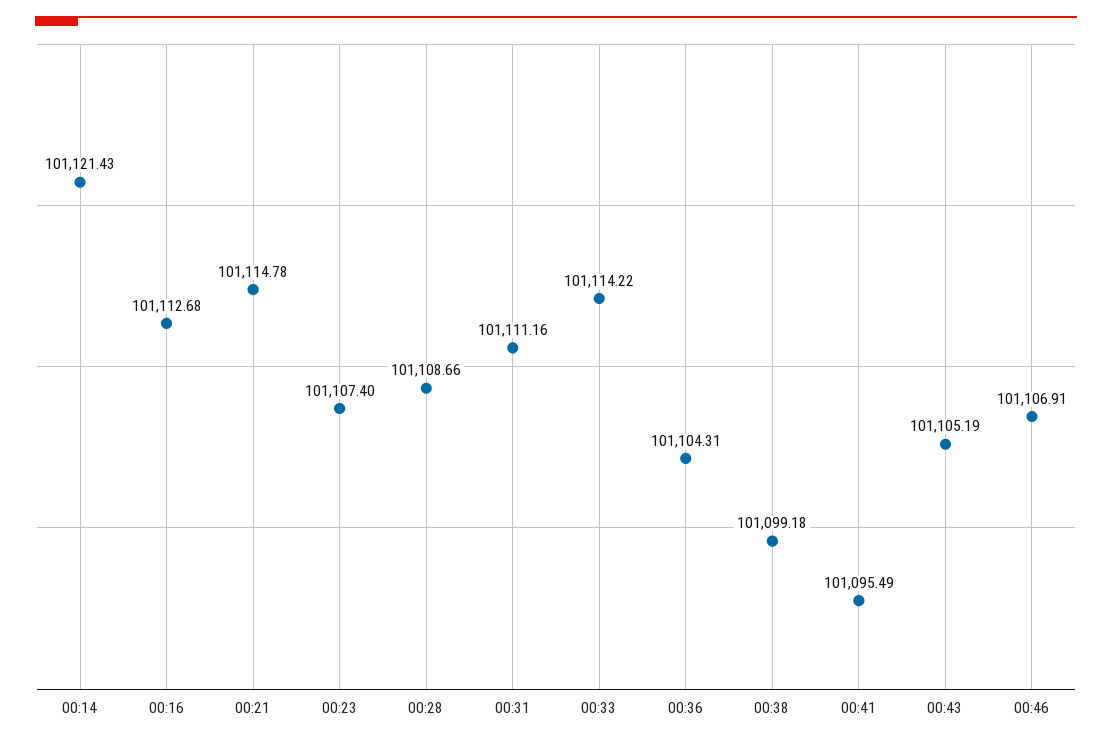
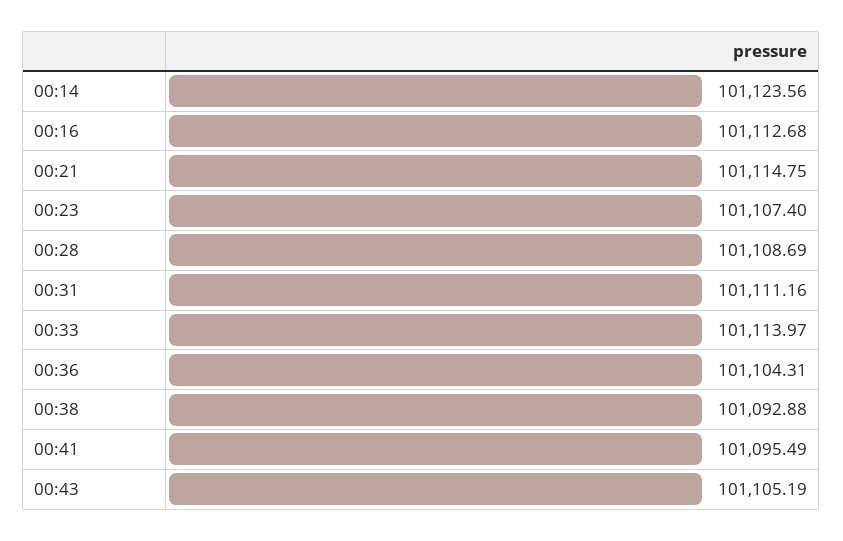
  {
-   "00:14": 101121.43,
+   "00:14": 101123.56,
    "00:16": 101112.68,
-   "00:21": 101114.78,
+   "00:21": 101114.75,
    "00:23": 101107.4,
-   "00:28": 101108.66,
+   "00:28": 101108.69,
    "00:31": 101111.16,
-   "00:33": 101114.22,
+   "00:33": 101113.97,
    "00:36": 101104.31,
-   "00:38": 101099.18,
+   "00:38": 101092.88,
    "00:41": 101095.49,
-   "00:43": 101105.19,
+   "00:43": 101105.19
-   "00:46": 101106.91
  }

